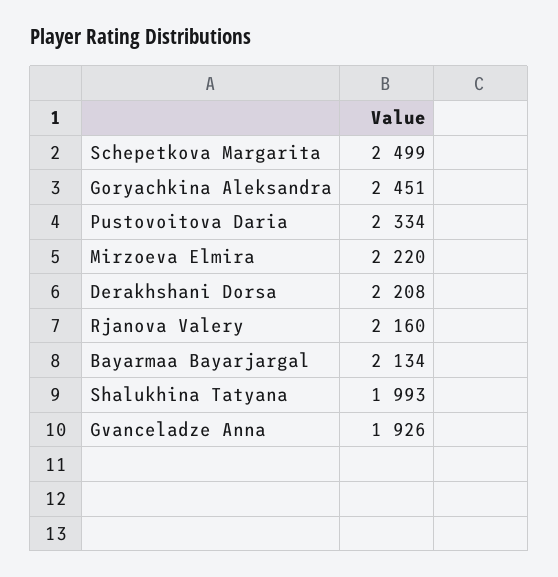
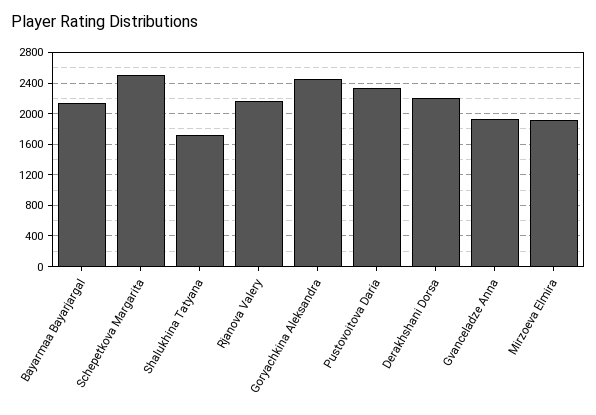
  {
    "Schepetkova Margarita": 2499,
    "Goryachkina Aleksandra": 2451,
    "Pustovoitova Daria": 2334,
-   "Mirzoeva Elmira": 2220,
+   "Mirzoeva Elmira": 1900,
    "Derakhshani Dorsa": 2208,
    "Rjanova Valery": 2160,
    "Bayarmaa Bayarjargal": 2134,
-   "Shalukhina Tatyana": 1993,
+   "Shalukhina Tatyana": 1700,
    "Gvanceladze Anna": 1926
  }

